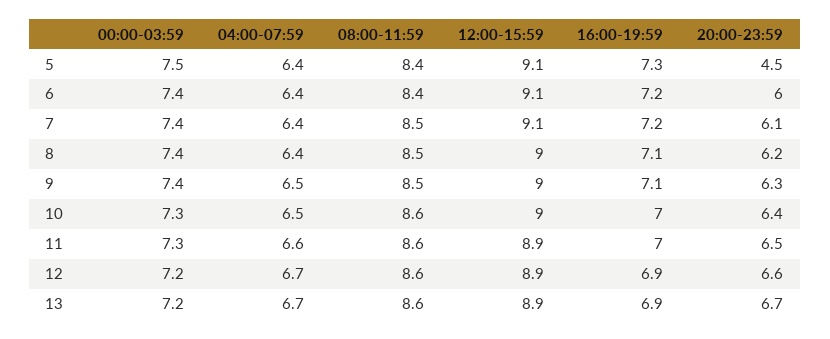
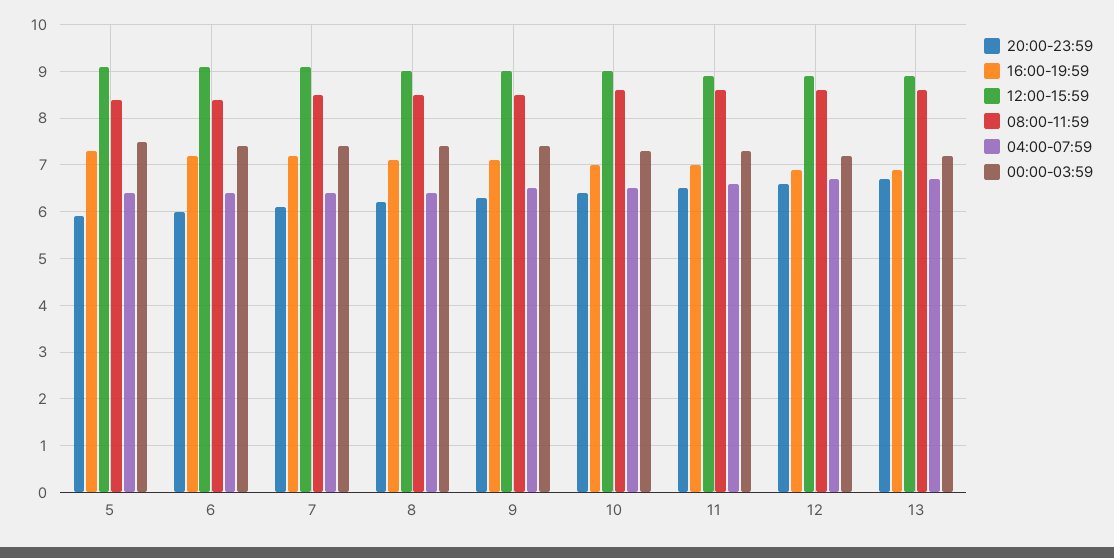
  {
    "00:00-03:59": {
      "5": 7.5,
      "6": 7.4,
      "7": 7.4,
      "8": 7.4,
      "9": 7.4,
      "10": 7.3,
      "11": 7.3,
      "12": 7.2,
      "13": 7.2
    },
    "04:00-07:59": {
      "5": 6.4,
      "6": 6.4,
      "7": 6.4,
      "8": 6.4,
      "9": 6.5,
      "10": 6.5,
      "11": 6.6,
      "12": 6.7,
      "13": 6.7
    },
    "08:00-11:59": {
      "5": 8.4,
      "6": 8.4,
      "7": 8.5,
      "8": 8.5,
      "9": 8.5,
      "10": 8.6,
      "11": 8.6,
      "12": 8.6,
      "13": 8.6
    },
    "12:00-15:59": {
      "5": 9.1,
      "6": 9.1,
      "7": 9.1,
      "8": 9,
      "9": 9,
      "10": 9,
      "11": 8.9,
      "12": 8.9,
      "13": 8.9
    },
    "16:00-19:59": {
      "5": 7.3,
      "6": 7.2,
      "7": 7.2,
      "8": 7.1,
      "9": 7.1,
      "10": 7,
      "11": 7,
      "12": 6.9,
      "13": 6.9
    },
    "20:00-23:59": {
-     "5": 4.5,
+     "5": 6,
      "6": 6,
      "7": 6.1,
      "8": 6.2,
      "9": 6.3,
      "10": 6.4,
      "11": 6.5,
      "12": 6.6,
      "13": 6.7
    }
  }

